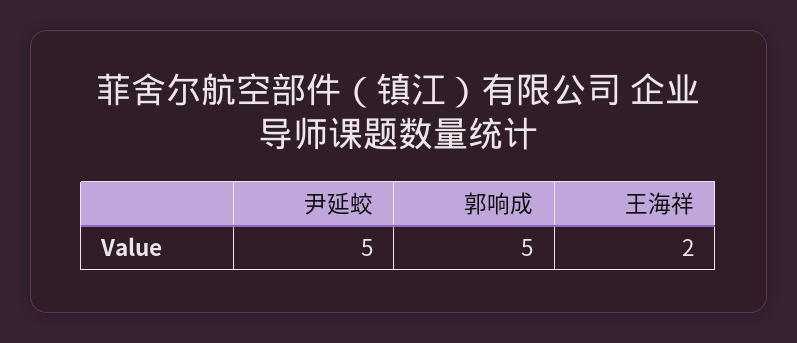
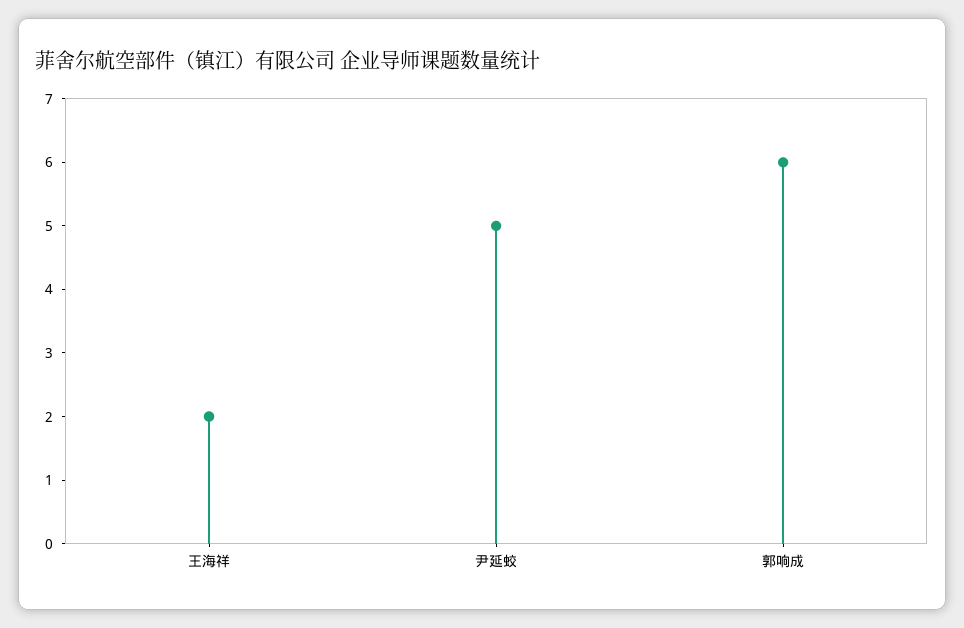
  {
    "尹延蛟": 5,
-   "郭响成": 5,
+   "郭响成": 6,
    "王海祥": 2
  }

